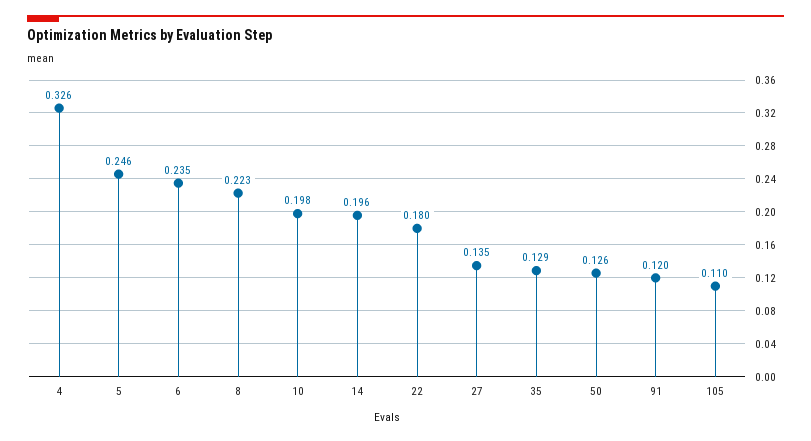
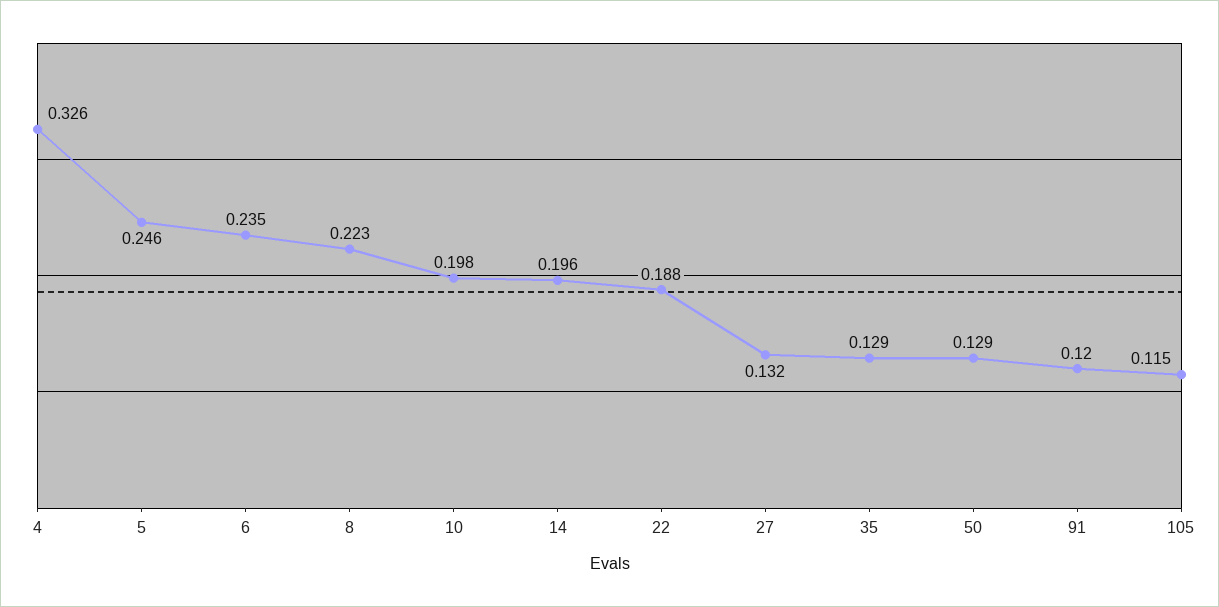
  {
    "4": 0.326,
    "5": 0.246,
    "6": 0.235,
    "8": 0.223,
    "10": 0.198,
    "14": 0.196,
-   "22": 0.18,
+   "22": 0.188,
-   "27": 0.135,
+   "27": 0.132,
    "35": 0.129,
-   "50": 0.126,
+   "50": 0.129,
    "91": 0.12,
-   "105": 0.11
+   "105": 0.115
  }

